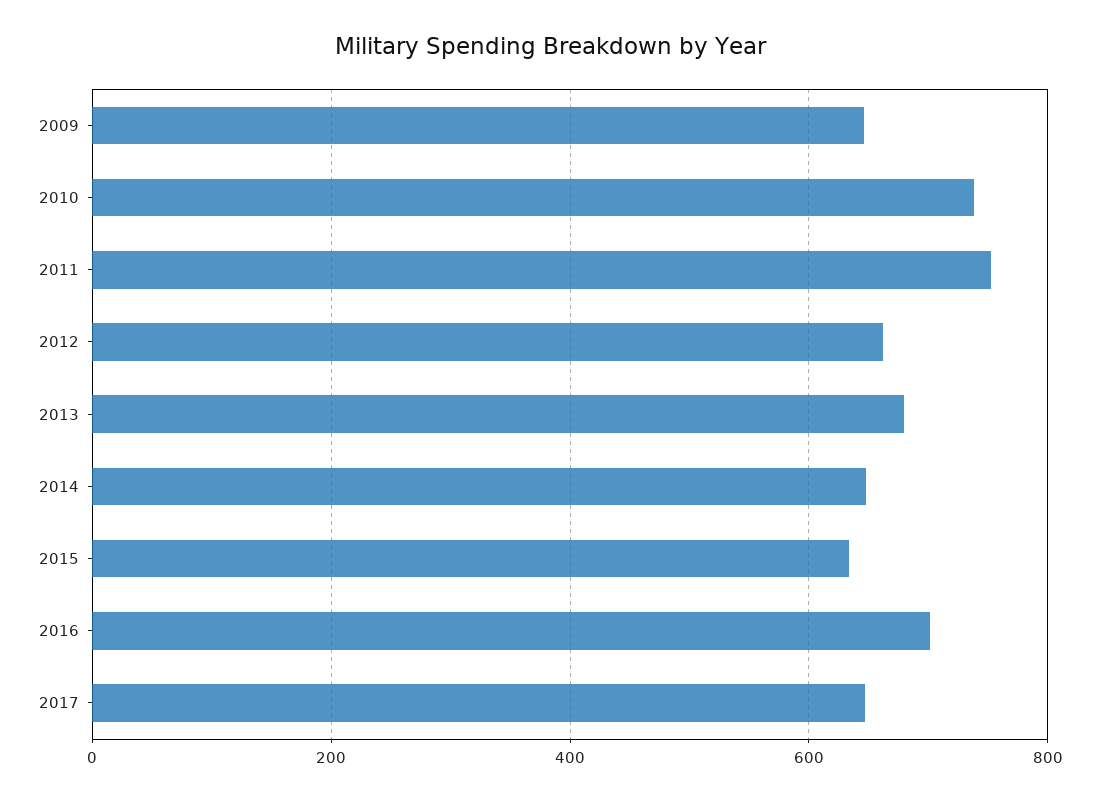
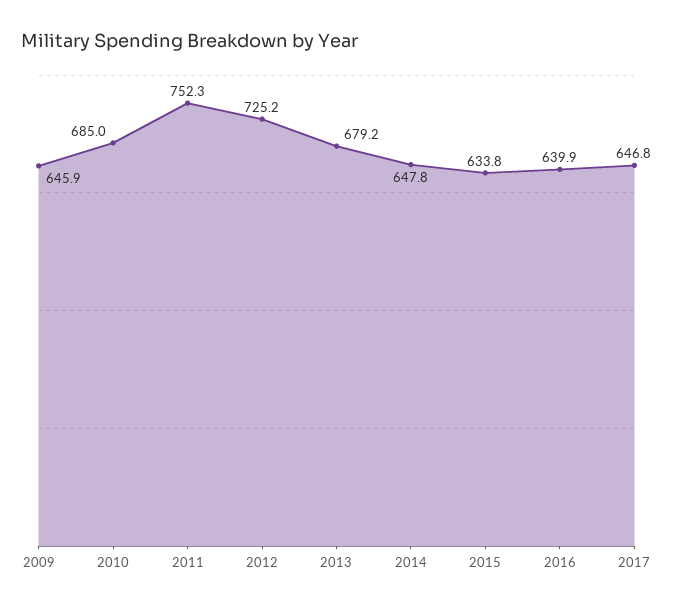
  {
    "2009": 645.9,
-   "2010": 740,
+   "2010": 685,
    "2011": 752.3,
-   "2012": 660,
+   "2012": 725.2,
    "2013": 679.2,
    "2014": 647.8,
    "2015": 633.8,
-   "2016": 700,
+   "2016": 639.9,
    "2017": 646.8
  }

